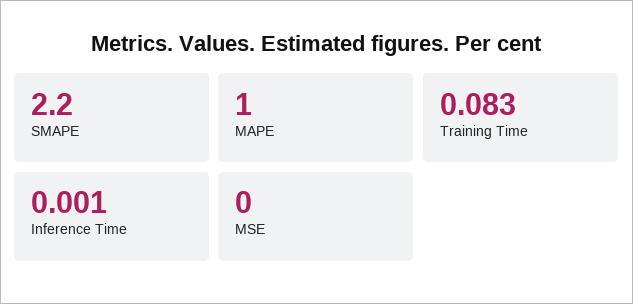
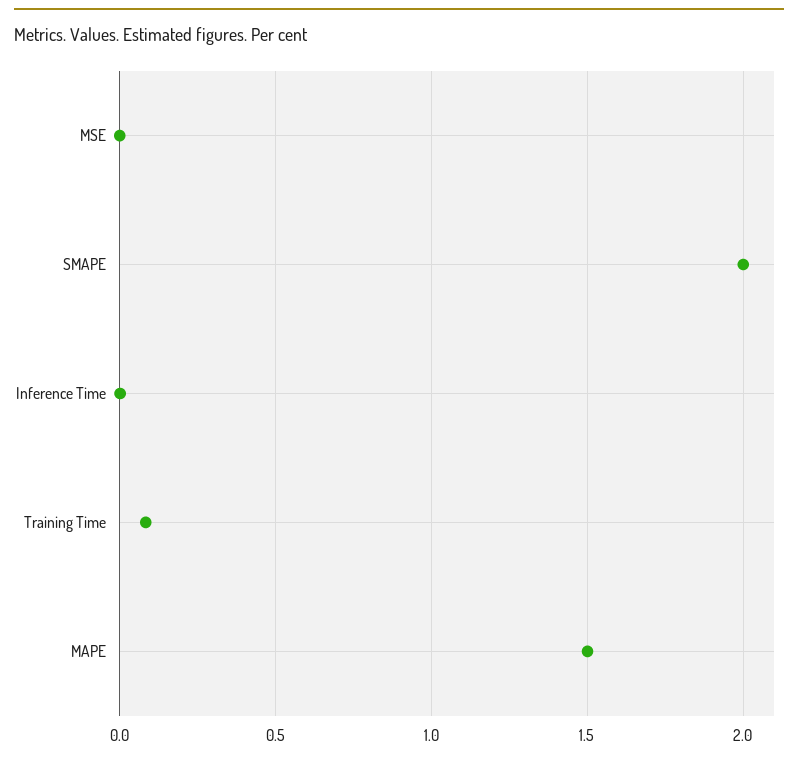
  {
-   "SMAPE": 2.2,
+   "SMAPE": 2,
-   "MAPE": 1,
+   "MAPE": 1.5,
    "Training Time": 0.083,
    "Inference Time": 0.001,
    "MSE": 0
  }

